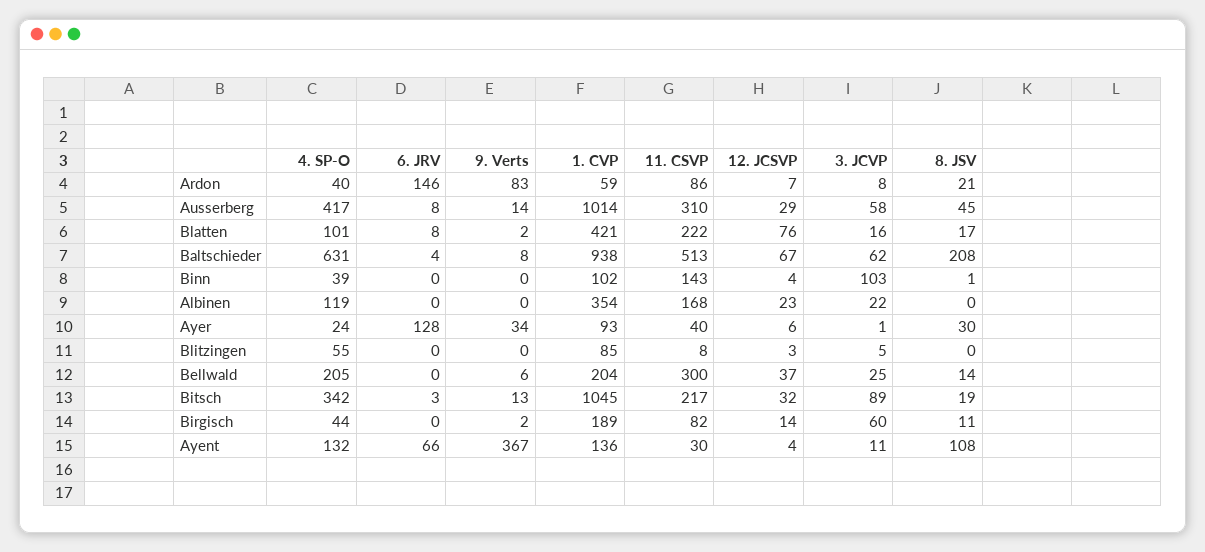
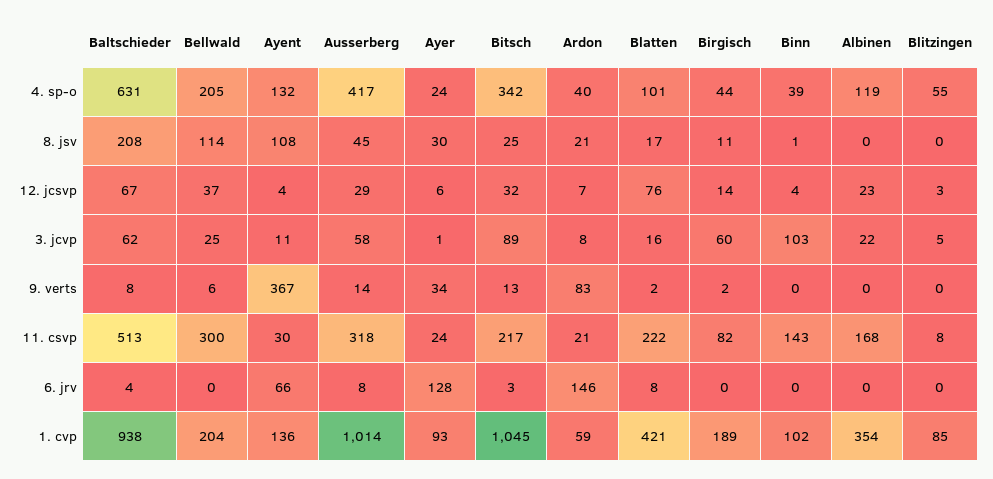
  {
    "4. SP-O": {
      "Ardon": 40,
      "Ausserberg": 417,
      "Blatten": 101,
      "Baltschieder": 631,
      "Binn": 39,
      "Albinen": 119,
      "Ayer": 24,
      "Blitzingen": 55,
      "Bellwald": 205,
      "Bitsch": 342,
      "Birgisch": 44,
      "Ayent": 132
    },
    "6. JRV": {
      "Ardon": 146,
      "Ausserberg": 8,
      "Blatten": 8,
      "Baltschieder": 4,
      "Binn": 0,
      "Albinen": 0,
      "Ayer": 128,
      "Blitzingen": 0,
      "Bellwald": 0,
      "Bitsch": 3,
      "Birgisch": 0,
      "Ayent": 66
    },
    "9. Verts": {
      "Ardon": 83,
      "Ausserberg": 14,
      "Blatten": 2,
      "Baltschieder": 8,
      "Binn": 0,
      "Albinen": 0,
      "Ayer": 34,
      "Blitzingen": 0,
      "Bellwald": 6,
      "Bitsch": 13,
      "Birgisch": 2,
      "Ayent": 367
    },
    "1. CVP": {
      "Ardon": 59,
      "Ausserberg": 1014,
      "Blatten": 421,
      "Baltschieder": 938,
      "Binn": 102,
      "Albinen": 354,
      "Ayer": 93,
      "Blitzingen": 85,
      "Bellwald": 204,
      "Bitsch": 1045,
      "Birgisch": 189,
      "Ayent": 136
    },
    "11. CSVP": {
-     "Ardon": 86,
+     "Ardon": 21,
-     "Ausserberg": 310,
+     "Ausserberg": 318,
      "Blatten": 222,
      "Baltschieder": 513,
      "Binn": 143,
      "Albinen": 168,
-     "Ayer": 40,
+     "Ayer": 24,
      "Blitzingen": 8,
      "Bellwald": 300,
      "Bitsch": 217,
      "Birgisch": 82,
      "Ayent": 30
    },
    "12. JCSVP": {
      "Ardon": 7,
      "Ausserberg": 29,
      "Blatten": 76,
      "Baltschieder": 67,
      "Binn": 4,
      "Albinen": 23,
      "Ayer": 6,
      "Blitzingen": 3,
      "Bellwald": 37,
      "Bitsch": 32,
      "Birgisch": 14,
      "Ayent": 4
    },
    "3. JCVP": {
      "Ardon": 8,
      "Ausserberg": 58,
      "Blatten": 16,
      "Baltschieder": 62,
      "Binn": 103,
      "Albinen": 22,
      "Ayer": 1,
      "Blitzingen": 5,
      "Bellwald": 25,
      "Bitsch": 89,
      "Birgisch": 60,
      "Ayent": 11
    },
    "8. JSV": {
      "Ardon": 21,
      "Ausserberg": 45,
      "Blatten": 17,
      "Baltschieder": 208,
      "Binn": 1,
      "Albinen": 0,
      "Ayer": 30,
      "Blitzingen": 0,
-     "Bellwald": 14,
+     "Bellwald": 114,
-     "Bitsch": 19,
+     "Bitsch": 25,
      "Birgisch": 11,
      "Ayent": 108
    }
  }

